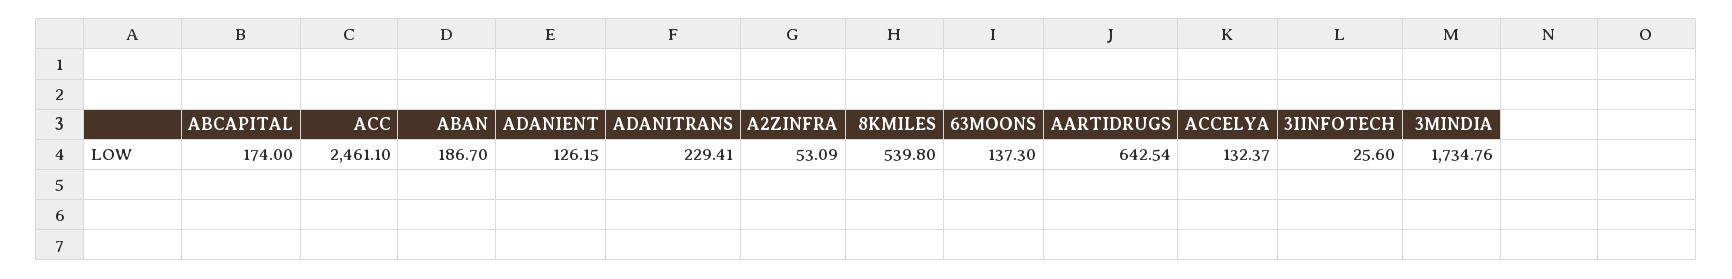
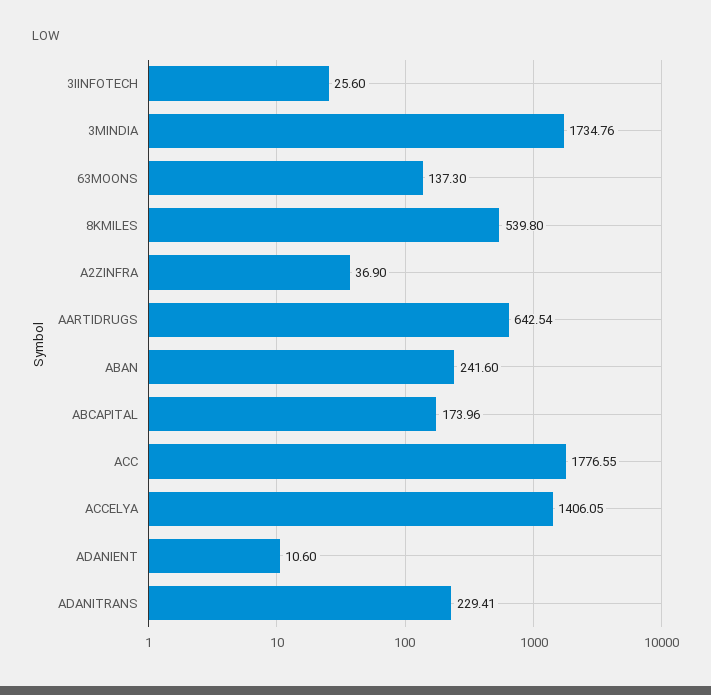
  {
-   "ABCAPITAL": 174,
+   "ABCAPITAL": 173.96,
-   "ACC": 2461.1,
+   "ACC": 1776.55,
-   "ABAN": 186.7,
+   "ABAN": 241.6,
-   "ADANIENT": 126.15,
+   "ADANIENT": 10.6,
    "ADANITRANS": 229.41,
-   "A2ZINFRA": 53.09,
+   "A2ZINFRA": 36.9,
    "8KMILES": 539.8,
    "63MOONS": 137.3,
    "AARTIDRUGS": 642.54,
-   "ACCELYA": 132.37,
+   "ACCELYA": 1406.05,
    "3IINFOTECH": 25.6,
    "3MINDIA": 1734.76
  }

